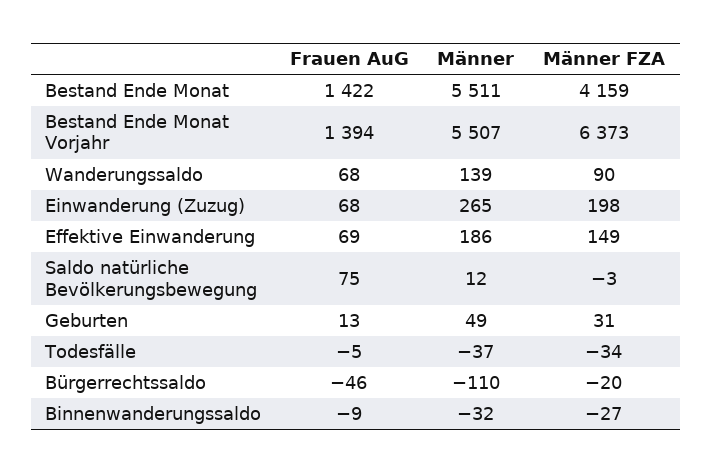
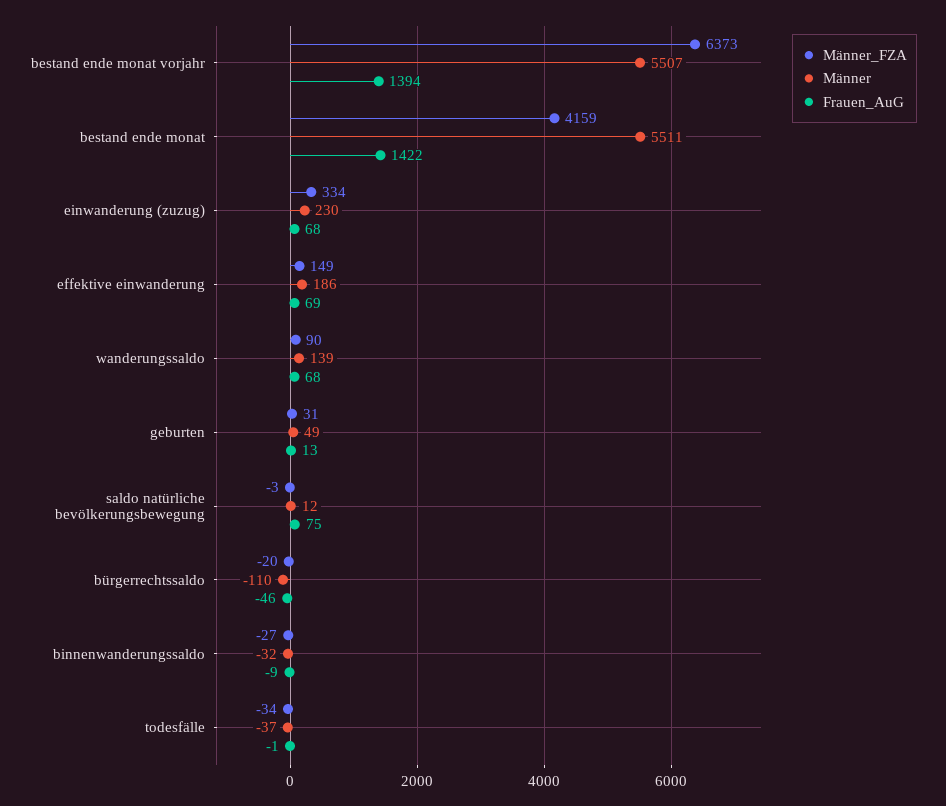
  {
    "Frauen AuG": {
      "Bestand Ende Monat": 1422,
      "Bestand Ende Monat Vorjahr": 1394,
      "Wanderungssaldo": 68,
      "Einwanderung (Zuzug)": 68,
      "Effektive Einwanderung": 69,
      "Saldo natürliche Bevölkerungsbewegung": 75,
      "Geburten": 13,
-     "Todesfälle": -5,
+     "Todesfälle": -1,
      "Bürgerrechtssaldo": -46,
      "Binnenwanderungssaldo": -9
    },
    "Männer": {
      "Bestand Ende Monat": 5511,
      "Bestand Ende Monat Vorjahr": 5507,
      "Wanderungssaldo": 139,
-     "Einwanderung (Zuzug)": 265,
+     "Einwanderung (Zuzug)": 230,
      "Effektive Einwanderung": 186,
      "Saldo natürliche Bevölkerungsbewegung": 12,
      "Geburten": 49,
      "Todesfälle": -37,
      "Bürgerrechtssaldo": -110,
      "Binnenwanderungssaldo": -32
    },
    "Männer FZA": {
      "Bestand Ende Monat": 4159,
      "Bestand Ende Monat Vorjahr": 6373,
      "Wanderungssaldo": 90,
-     "Einwanderung (Zuzug)": 198,
+     "Einwanderung (Zuzug)": 334,
      "Effektive Einwanderung": 149,
      "Saldo natürliche Bevölkerungsbewegung": -3,
      "Geburten": 31,
      "Todesfälle": -34,
      "Bürgerrechtssaldo": -20,
      "Binnenwanderungssaldo": -27
    }
  }

